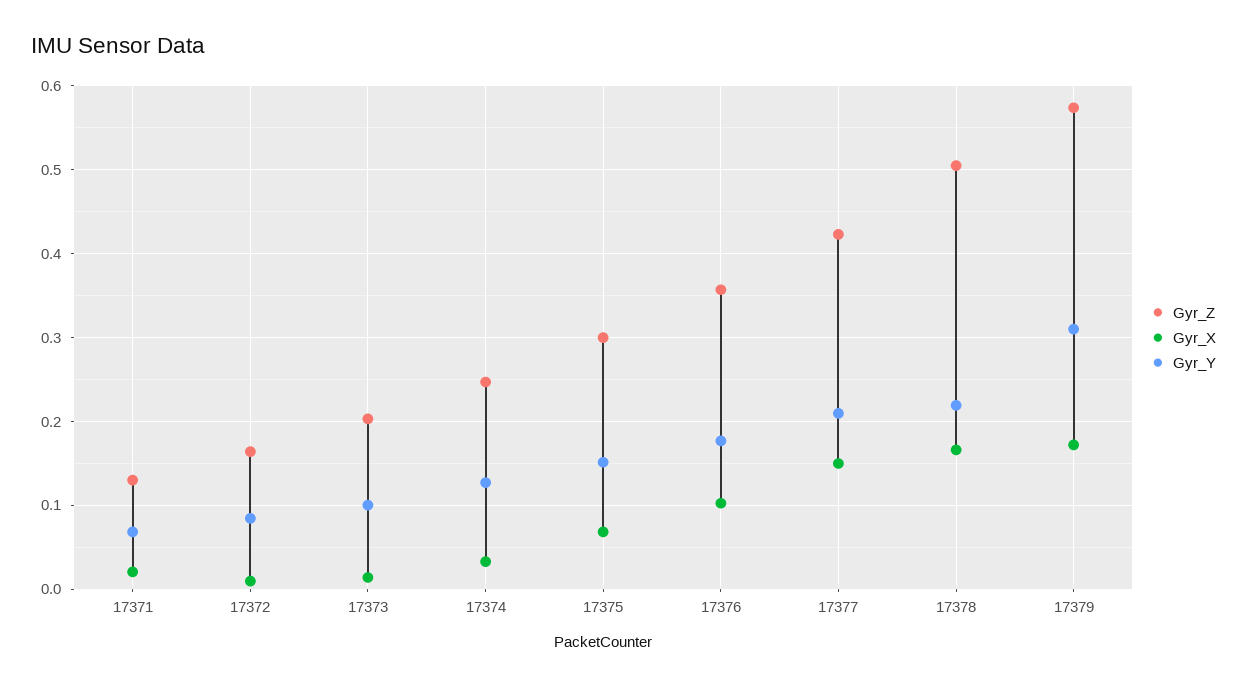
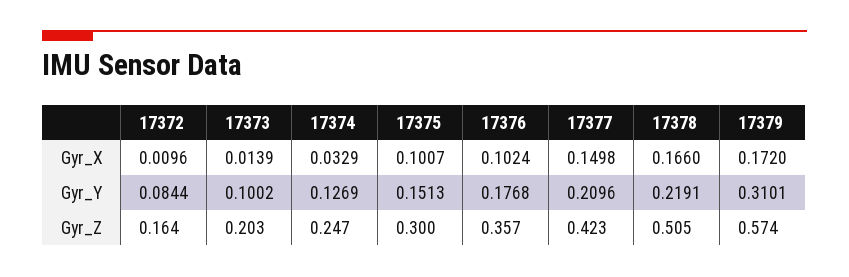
  {
    "Gyr_Z": {
-     "17371": 0.13,
      "17372": 0.164,
      "17373": 0.203,
      "17374": 0.247,
      "17375": 0.3,
      "17376": 0.357,
      "17377": 0.423,
      "17378": 0.505,
      "17379": 0.574
    },
    "Gyr_X": {
-     "17371": 0.02,
      "17372": 0.0096,
      "17373": 0.0139,
      "17374": 0.0329,
-     "17375": 0.07,
+     "17375": 0.1007,
      "17376": 0.1024,
      "17377": 0.1498,
      "17378": 0.166,
      "17379": 0.172
    },
    "Gyr_Y": {
-     "17371": 0.07,
      "17372": 0.0844,
      "17373": 0.1002,
      "17374": 0.1269,
      "17375": 0.1513,
      "17376": 0.1768,
      "17377": 0.2096,
      "17378": 0.2191,
      "17379": 0.3101
    }
  }

